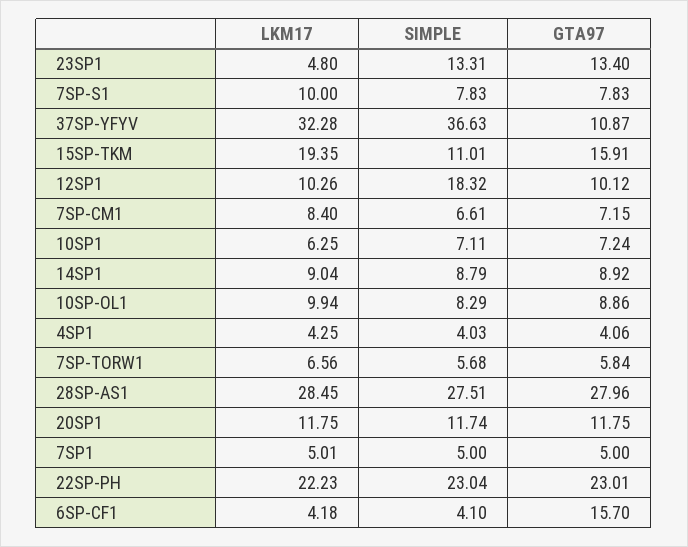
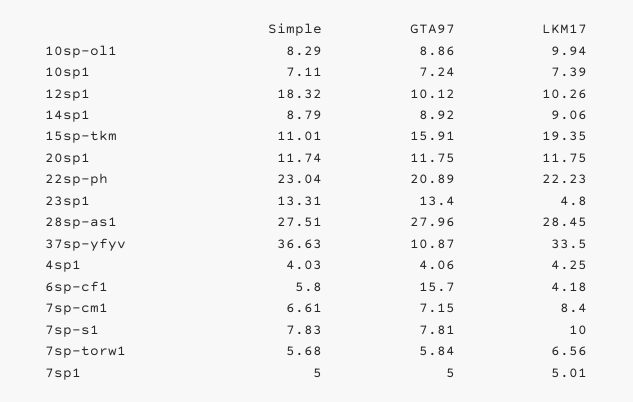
  {
    "LKM17": {
      "23SP1": 4.8,
      "7SP-S1": 10,
-     "37SP-YFYV": 32.28,
+     "37SP-YFYV": 33.5,
      "15SP-TKM": 19.35,
      "12SP1": 10.26,
      "7SP-CM1": 8.4,
-     "10SP1": 6.25,
+     "10SP1": 7.39,
-     "14SP1": 9.04,
+     "14SP1": 9.06,
      "10SP-OL1": 9.94,
      "4SP1": 4.25,
      "7SP-TORW1": 6.56,
      "28SP-AS1": 28.45,
      "20SP1": 11.75,
      "7SP1": 5.01,
      "22SP-PH": 22.23,
      "6SP-CF1": 4.18
    },
    "SIMPLE": {
      "23SP1": 13.31,
      "7SP-S1": 7.83,
      "37SP-YFYV": 36.63,
      "15SP-TKM": 11.01,
      "12SP1": 18.32,
      "7SP-CM1": 6.61,
      "10SP1": 7.11,
      "14SP1": 8.79,
      "10SP-OL1": 8.29,
      "4SP1": 4.03,
      "7SP-TORW1": 5.68,
      "28SP-AS1": 27.51,
      "20SP1": 11.74,
      "7SP1": 5,
      "22SP-PH": 23.04,
-     "6SP-CF1": 4.1
+     "6SP-CF1": 5.8
    },
    "GTA97": {
      "23SP1": 13.4,
-     "7SP-S1": 7.83,
+     "7SP-S1": 7.81,
      "37SP-YFYV": 10.87,
      "15SP-TKM": 15.91,
      "12SP1": 10.12,
      "7SP-CM1": 7.15,
      "10SP1": 7.24,
      "14SP1": 8.92,
      "10SP-OL1": 8.86,
      "4SP1": 4.06,
      "7SP-TORW1": 5.84,
      "28SP-AS1": 27.96,
      "20SP1": 11.75,
      "7SP1": 5,
-     "22SP-PH": 23.01,
+     "22SP-PH": 20.89,
      "6SP-CF1": 15.7
    }
  }

